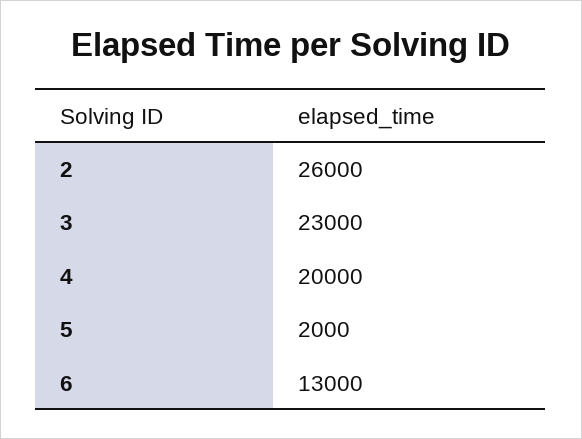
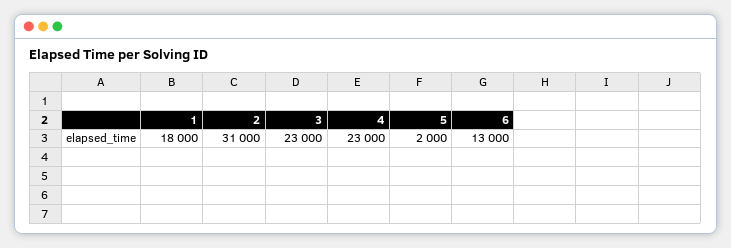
  {
-   "2": 26000,
+   "2": 31000,
    "3": 23000,
-   "4": 20000,
+   "4": 23000,
    "5": 2000,
-   "6": 13000
+   "6": 13000,
+   "1": 18000
  }

